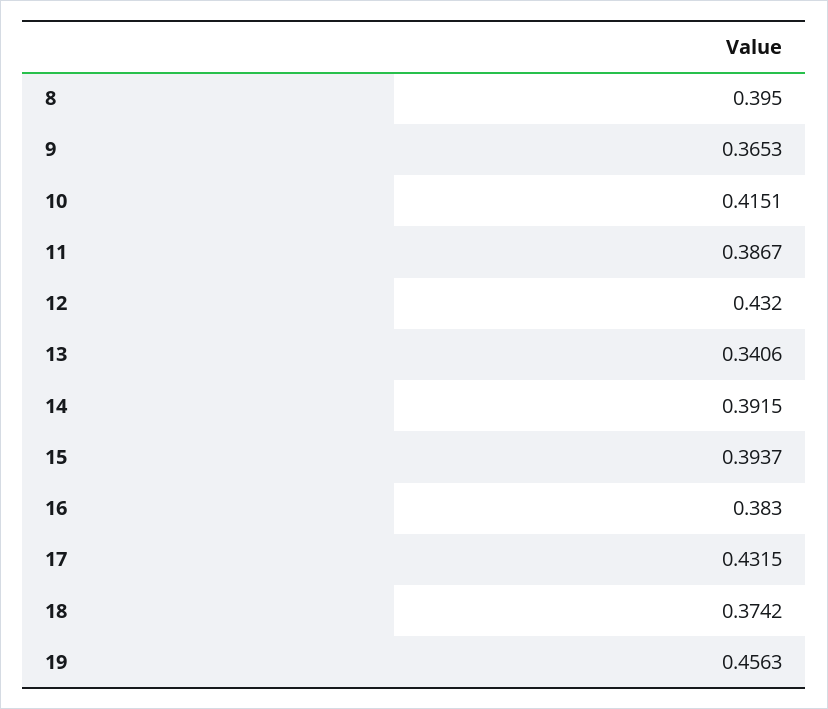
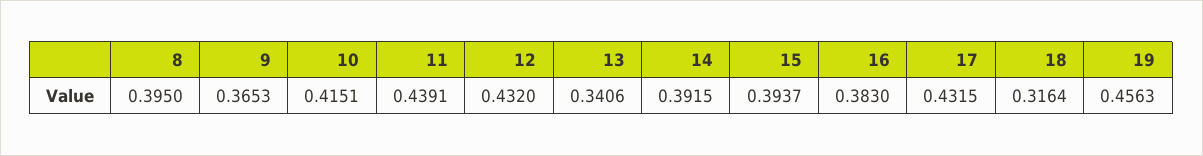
  {
    "8": 0.395,
    "9": 0.3653,
    "10": 0.4151,
-   "11": 0.3867,
+   "11": 0.4391,
    "12": 0.432,
    "13": 0.3406,
    "14": 0.3915,
    "15": 0.3937,
    "16": 0.383,
    "17": 0.4315,
-   "18": 0.3742,
+   "18": 0.3164,
    "19": 0.4563
  }

